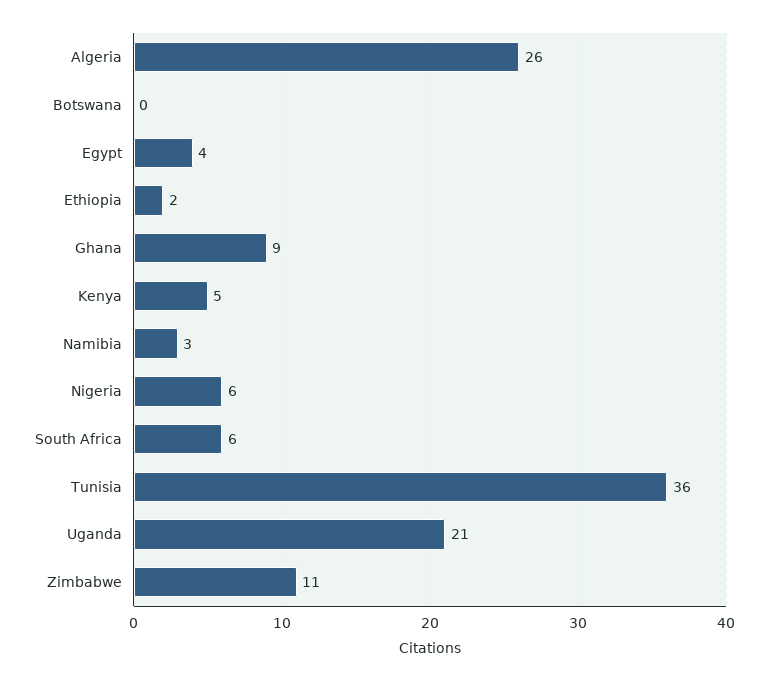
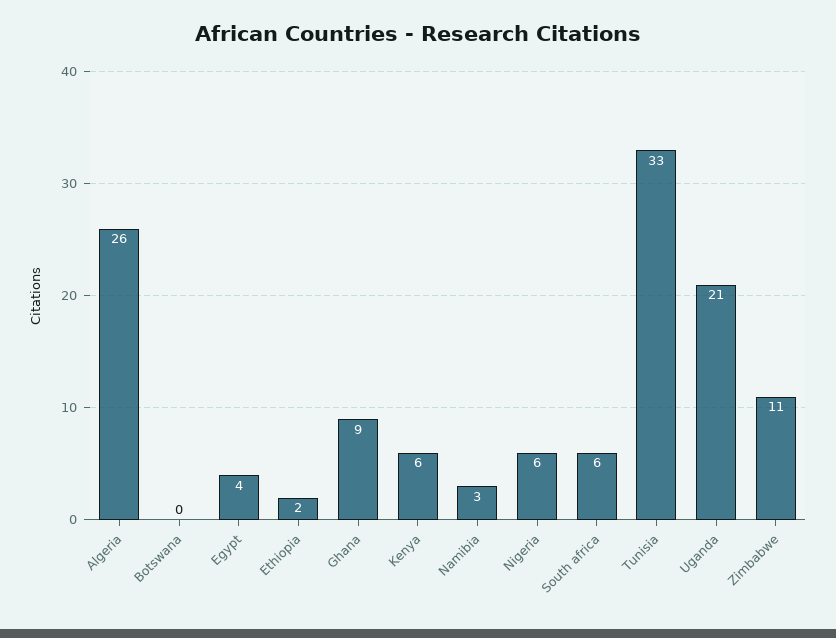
  {
    "Algeria": 26,
    "Botswana": 0,
    "Egypt": 4,
    "Ethiopia": 2,
    "Ghana": 9,
-   "Kenya": 5,
+   "Kenya": 6,
    "Namibia": 3,
    "Nigeria": 6,
    "South Africa": 6,
-   "Tunisia": 36,
+   "Tunisia": 33,
    "Uganda": 21,
    "Zimbabwe": 11
  }

